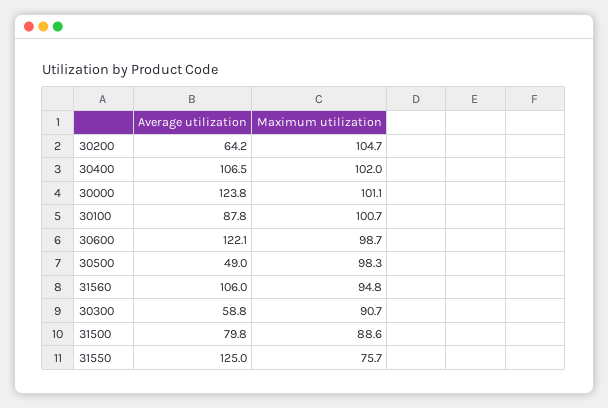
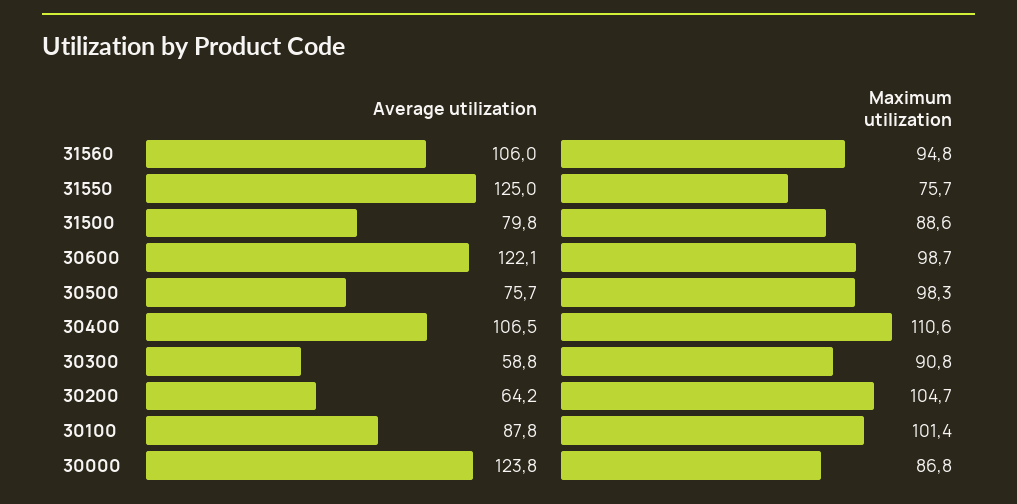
  {
    "Average utilization": {
      "30200": 64.2,
      "30400": 106.5,
      "30000": 123.8,
      "30100": 87.8,
      "30600": 122.1,
-     "30500": 49,
+     "30500": 75.7,
      "31560": 106,
      "30300": 58.8,
      "31500": 79.8,
      "31550": 125
    },
    "Maximum utilization": {
      "30200": 104.7,
-     "30400": 102,
+     "30400": 110.6,
-     "30000": 101.1,
+     "30000": 86.8,
-     "30100": 100.7,
+     "30100": 101.4,
      "30600": 98.7,
      "30500": 98.3,
      "31560": 94.8,
-     "30300": 90.7,
+     "30300": 90.8,
      "31500": 88.6,
      "31550": 75.7
    }
  }

